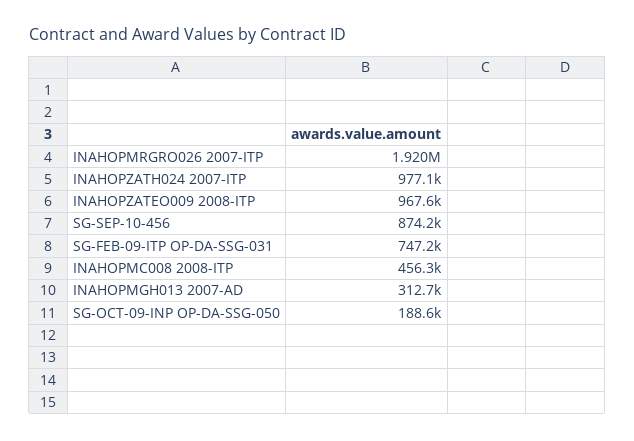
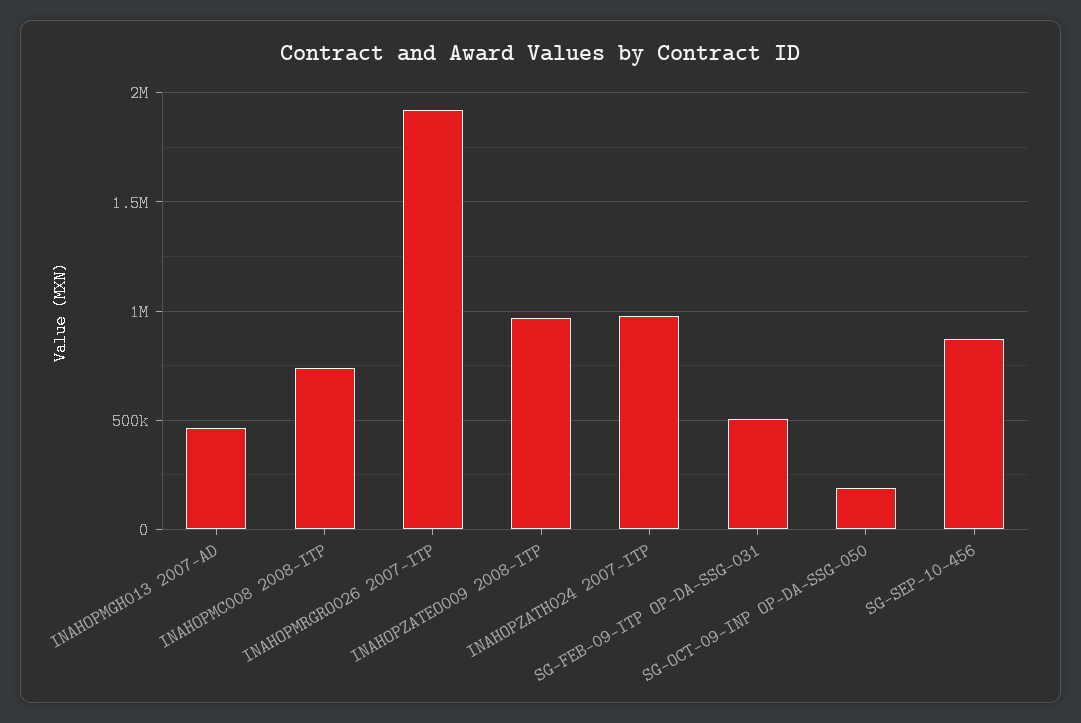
  {
    "INAHOPMRGRO026 2007-ITP": 1920000,
    "INAHOPZATH024 2007-ITP": 977100,
    "INAHOPZATEO009 2008-ITP": 967600,
    "SG-SEP-10-456": 874200,
-   "SG-FEB-09-ITP OP-DA-SSG-031": 747200,
+   "SG-FEB-09-ITP OP-DA-SSG-031": 500000,
-   "INAHOPMC008 2008-ITP": 456300,
+   "INAHOPMC008 2008-ITP": 750000,
-   "INAHOPMGH013 2007-AD": 312700,
+   "INAHOPMGH013 2007-AD": 450000,
    "SG-OCT-09-INP OP-DA-SSG-050": 188600
  }

